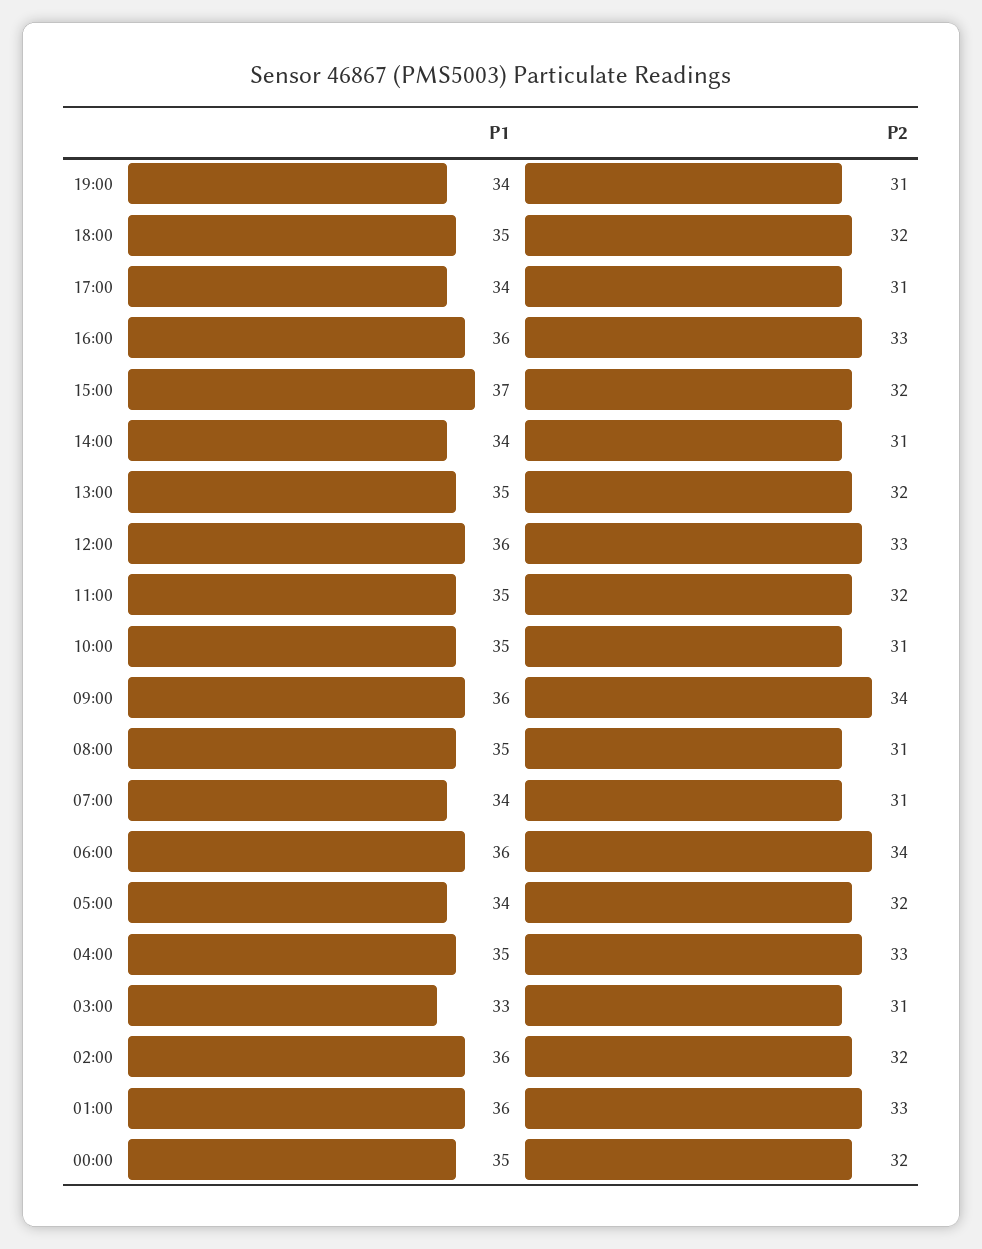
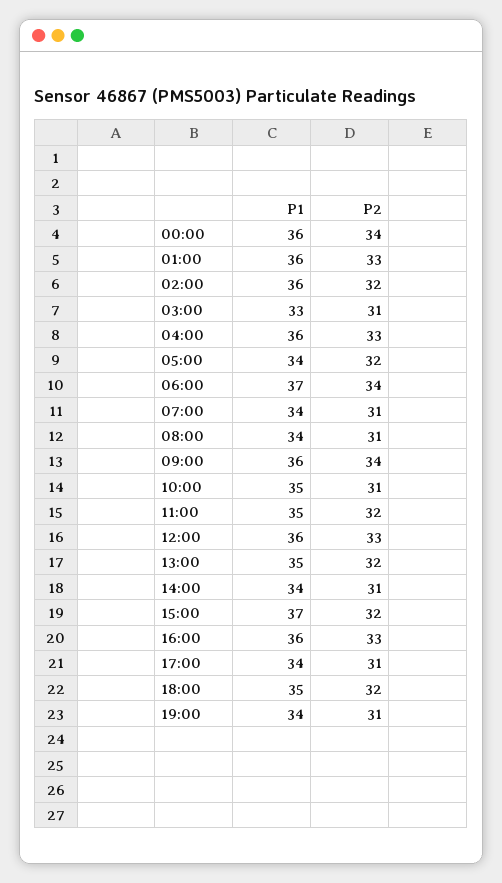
  {
    "P1": {
      "19:00": 34,
      "18:00": 35,
      "17:00": 34,
      "16:00": 36,
      "15:00": 37,
      "14:00": 34,
      "13:00": 35,
      "12:00": 36,
      "11:00": 35,
      "10:00": 35,
      "09:00": 36,
-     "08:00": 35,
+     "08:00": 34,
      "07:00": 34,
-     "06:00": 36,
+     "06:00": 37,
      "05:00": 34,
-     "04:00": 35,
+     "04:00": 36,
      "03:00": 33,
      "02:00": 36,
      "01:00": 36,
-     "00:00": 35
+     "00:00": 36
    },
    "P2": {
      "19:00": 31,
      "18:00": 32,
      "17:00": 31,
      "16:00": 33,
      "15:00": 32,
      "14:00": 31,
      "13:00": 32,
      "12:00": 33,
      "11:00": 32,
      "10:00": 31,
      "09:00": 34,
      "08:00": 31,
      "07:00": 31,
      "06:00": 34,
      "05:00": 32,
      "04:00": 33,
      "03:00": 31,
      "02:00": 32,
      "01:00": 33,
-     "00:00": 32
+     "00:00": 34
    }
  }

